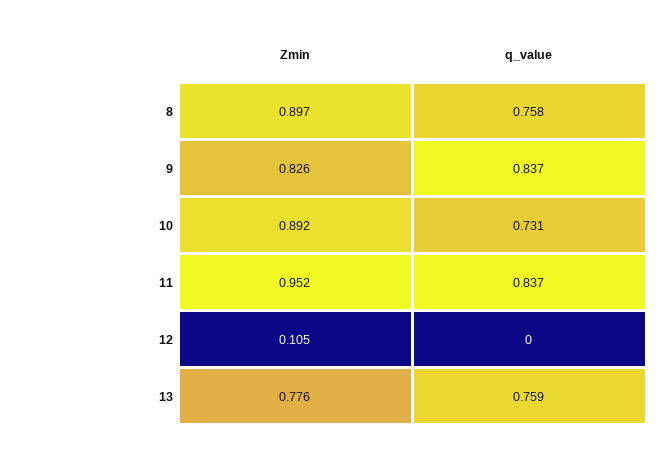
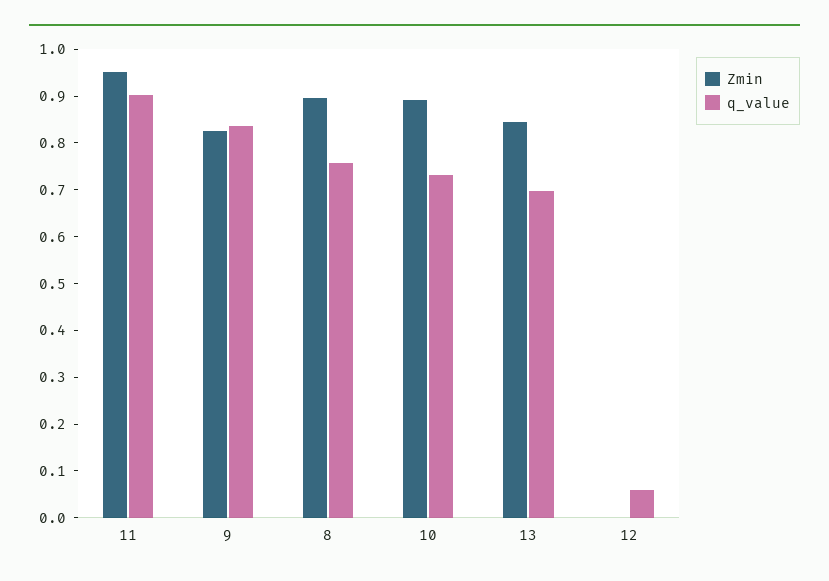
  {
    "Zmin": {
      "8": 0.897,
      "9": 0.826,
      "10": 0.892,
      "11": 0.952,
-     "12": 0.105,
+     "12": 0,
-     "13": 0.776
+     "13": 0.84
    },
    "q_value": {
      "8": 0.758,
      "9": 0.837,
      "10": 0.731,
-     "11": 0.837,
+     "11": 0.9,
-     "12": 0,
+     "12": 0.06,
-     "13": 0.759
+     "13": 0.7
    }
  }

